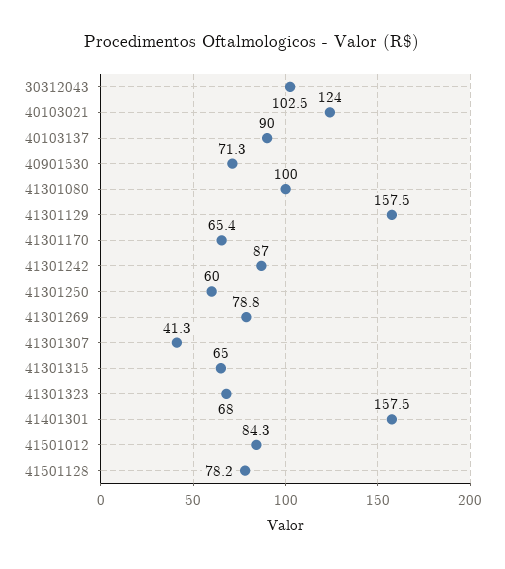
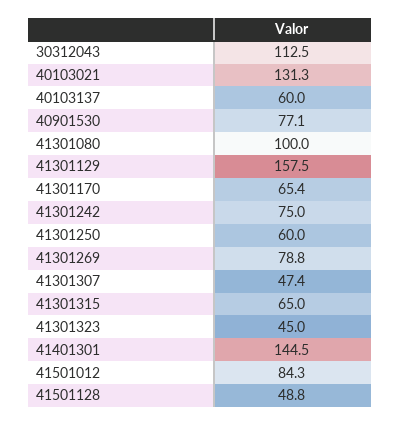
  {
-   "30312043": 102.5,
+   "30312043": 112.5,
-   "40103021": 124,
+   "40103021": 131.3,
-   "40103137": 90,
+   "40103137": 60,
-   "40901530": 71.3,
+   "40901530": 77.1,
    "41301080": 100,
    "41301129": 157.5,
    "41301170": 65.4,
-   "41301242": 87,
+   "41301242": 75,
    "41301250": 60,
    "41301269": 78.8,
-   "41301307": 41.3,
+   "41301307": 47.4,
    "41301315": 65,
-   "41301323": 68,
+   "41301323": 45,
-   "41401301": 157.5,
+   "41401301": 144.5,
    "41501012": 84.3,
-   "41501128": 78.2
+   "41501128": 48.8
  }

